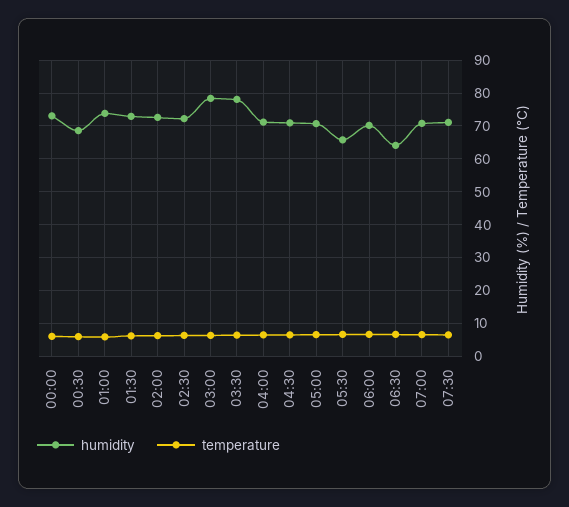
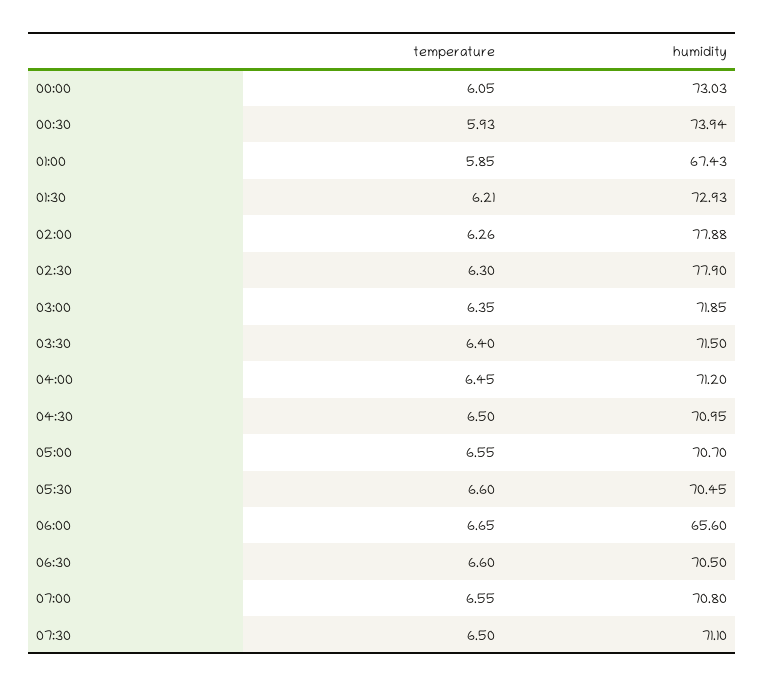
  {
    "humidity": {
      "00:00": 73.03,
-     "00:30": 68,
+     "00:30": 73.94,
-     "01:00": 74,
+     "01:00": 67.43,
      "01:30": 72.93,
-     "02:00": 72,
+     "02:00": 77.88,
-     "02:30": 72,
+     "02:30": 77.9,
-     "03:00": 78,
+     "03:00": 71.85,
-     "03:30": 78,
+     "03:30": 71.5,
      "04:00": 71.2,
      "04:30": 70.95,
      "05:00": 70.7,
-     "05:30": 66,
+     "05:30": 70.45,
-     "06:00": 70,
+     "06:00": 65.6,
-     "06:30": 64,
+     "06:30": 70.5,
      "07:00": 70.8,
      "07:30": 71.1
    },
    "temperature": {
      "00:00": 6.05,
      "00:30": 5.93,
      "01:00": 5.85,
      "01:30": 6.21,
      "02:00": 6.26,
      "02:30": 6.3,
      "03:00": 6.35,
      "03:30": 6.4,
      "04:00": 6.45,
      "04:30": 6.5,
      "05:00": 6.55,
      "05:30": 6.6,
      "06:00": 6.65,
      "06:30": 6.6,
      "07:00": 6.55,
      "07:30": 6.5
    }
  }

